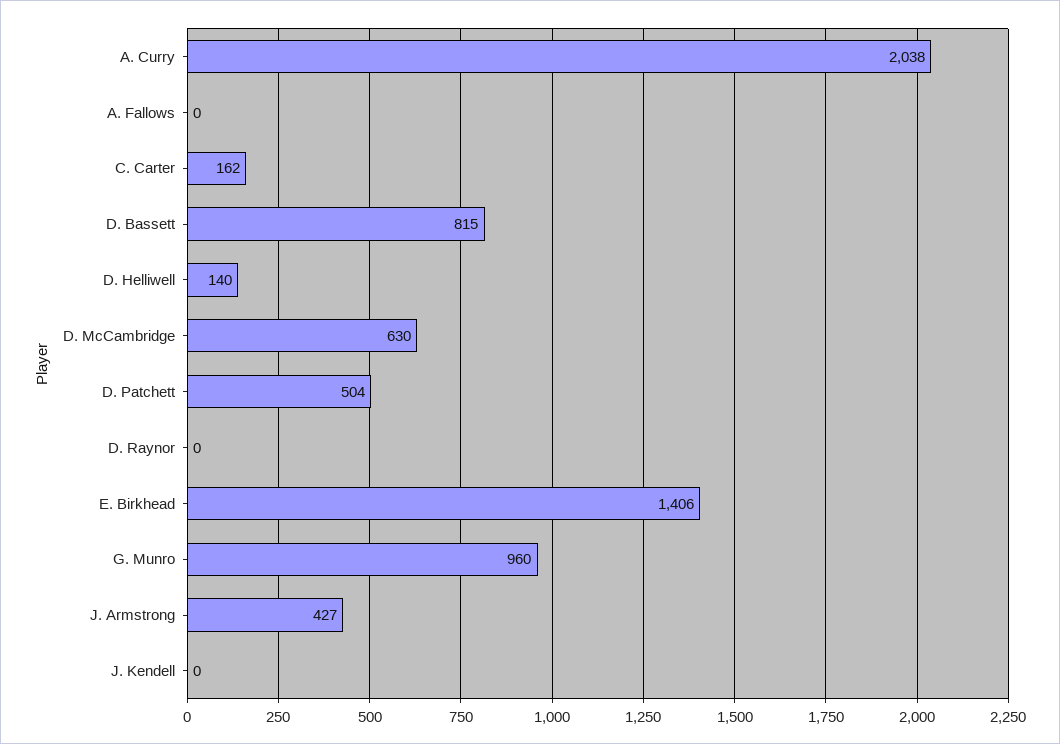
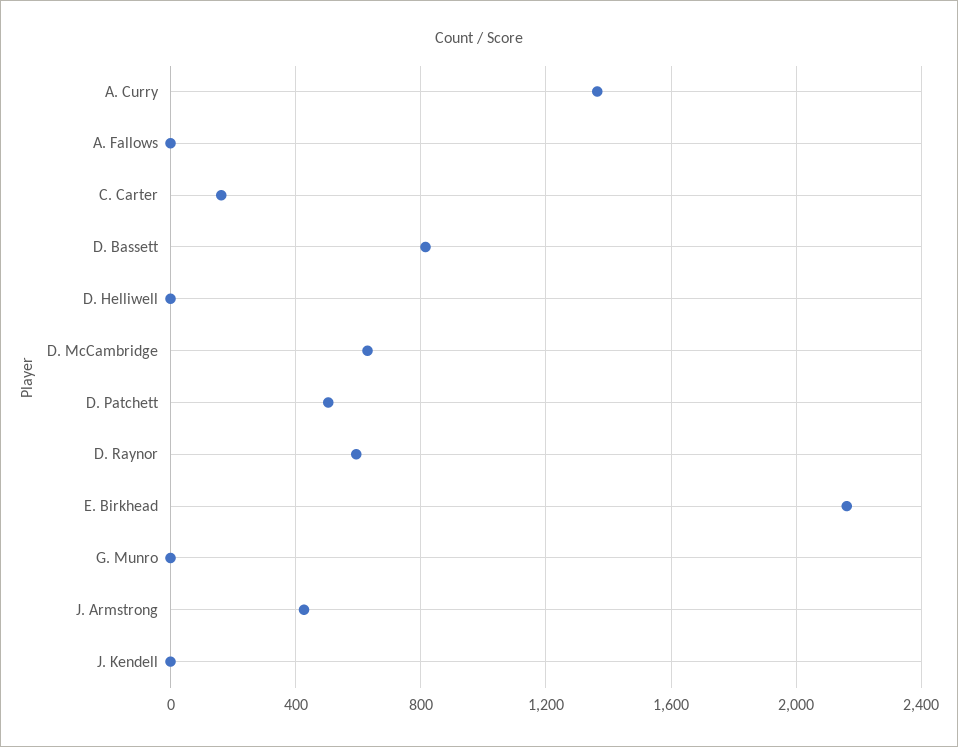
  {
-   "A. Curry": 2038,
+   "A. Curry": 1350,
    "A. Fallows": 0,
    "C. Carter": 162,
    "D. Bassett": 815,
-   "D. Helliwell": 140,
+   "D. Helliwell": 0,
    "D. McCambridge": 630,
    "D. Patchett": 504,
-   "D. Raynor": 0,
+   "D. Raynor": 600,
-   "E. Birkhead": 1406,
+   "E. Birkhead": 2150,
-   "G. Munro": 960,
+   "G. Munro": 0,
    "J. Armstrong": 427,
    "J. Kendell": 0
  }

